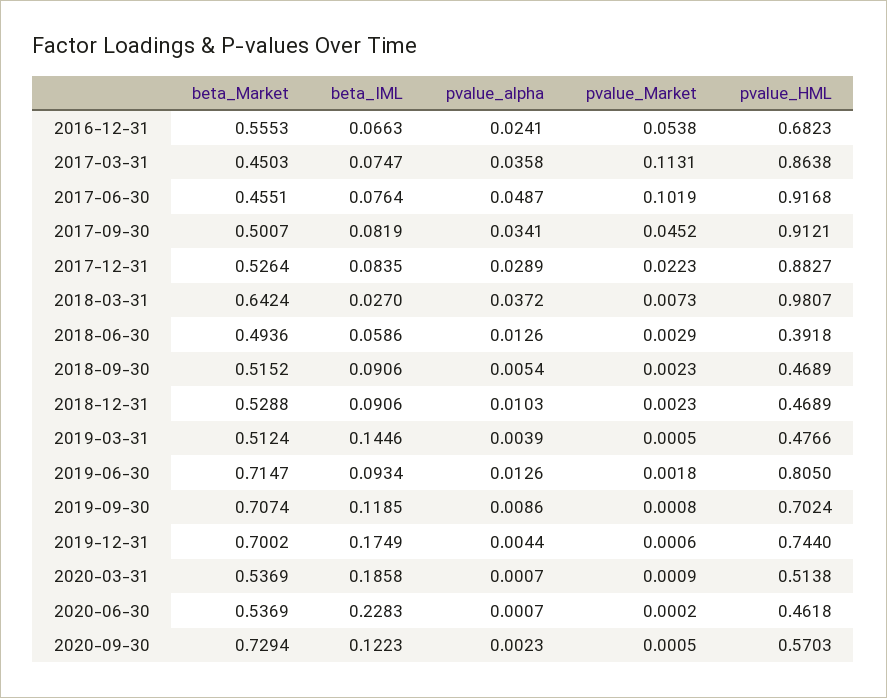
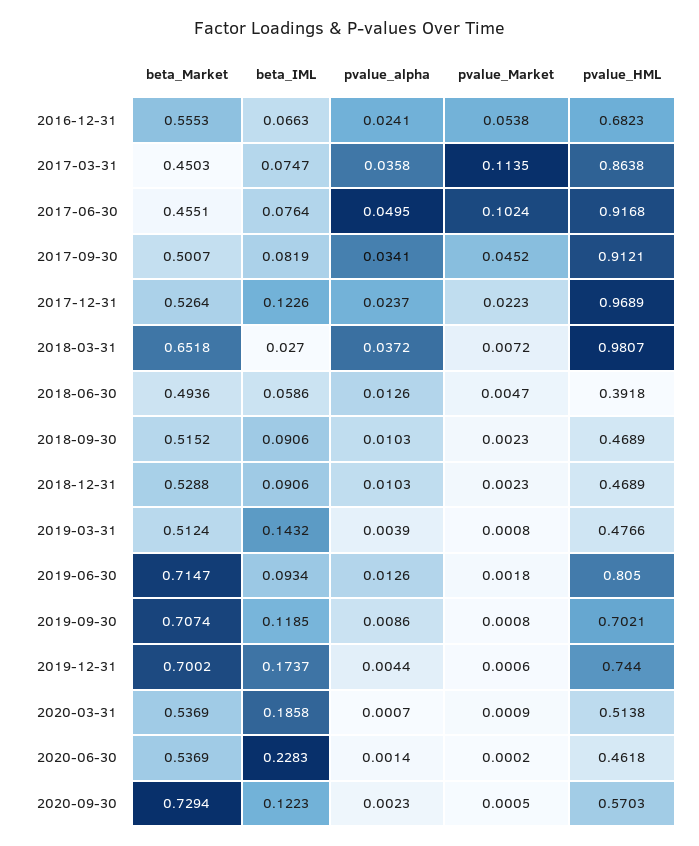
  {
    "beta_Market": {
      "2016-12-31": 0.5553,
      "2017-03-31": 0.4503,
      "2017-06-30": 0.4551,
      "2017-09-30": 0.5007,
      "2017-12-31": 0.5264,
-     "2018-03-31": 0.6424,
+     "2018-03-31": 0.6518,
      "2018-06-30": 0.4936,
      "2018-09-30": 0.5152,
      "2018-12-31": 0.5288,
      "2019-03-31": 0.5124,
      "2019-06-30": 0.7147,
      "2019-09-30": 0.7074,
      "2019-12-31": 0.7002,
      "2020-03-31": 0.5369,
      "2020-06-30": 0.5369,
      "2020-09-30": 0.7294
    },
    "beta_IML": {
      "2016-12-31": 0.0663,
      "2017-03-31": 0.0747,
      "2017-06-30": 0.0764,
      "2017-09-30": 0.0819,
-     "2017-12-31": 0.0835,
+     "2017-12-31": 0.1226,
      "2018-03-31": 0.027,
      "2018-06-30": 0.0586,
      "2018-09-30": 0.0906,
      "2018-12-31": 0.0906,
-     "2019-03-31": 0.1446,
+     "2019-03-31": 0.1432,
      "2019-06-30": 0.0934,
      "2019-09-30": 0.1185,
-     "2019-12-31": 0.1749,
+     "2019-12-31": 0.1737,
      "2020-03-31": 0.1858,
      "2020-06-30": 0.2283,
      "2020-09-30": 0.1223
    },
    "pvalue_alpha": {
      "2016-12-31": 0.0241,
      "2017-03-31": 0.0358,
-     "2017-06-30": 0.0487,
+     "2017-06-30": 0.0495,
      "2017-09-30": 0.0341,
-     "2017-12-31": 0.0289,
+     "2017-12-31": 0.0237,
      "2018-03-31": 0.0372,
      "2018-06-30": 0.0126,
-     "2018-09-30": 0.0054,
+     "2018-09-30": 0.0103,
      "2018-12-31": 0.0103,
      "2019-03-31": 0.0039,
      "2019-06-30": 0.0126,
      "2019-09-30": 0.0086,
      "2019-12-31": 0.0044,
      "2020-03-31": 0.0007,
-     "2020-06-30": 0.0007,
+     "2020-06-30": 0.0014,
      "2020-09-30": 0.0023
    },
    "pvalue_Market": {
      "2016-12-31": 0.0538,
-     "2017-03-31": 0.1131,
+     "2017-03-31": 0.1135,
-     "2017-06-30": 0.1019,
+     "2017-06-30": 0.1024,
      "2017-09-30": 0.0452,
      "2017-12-31": 0.0223,
-     "2018-03-31": 0.0073,
+     "2018-03-31": 0.0072,
-     "2018-06-30": 0.0029,
+     "2018-06-30": 0.0047,
      "2018-09-30": 0.0023,
      "2018-12-31": 0.0023,
-     "2019-03-31": 0.0005,
+     "2019-03-31": 0.0008,
      "2019-06-30": 0.0018,
      "2019-09-30": 0.0008,
      "2019-12-31": 0.0006,
      "2020-03-31": 0.0009,
      "2020-06-30": 0.0002,
      "2020-09-30": 0.0005
    },
    "pvalue_HML": {
      "2016-12-31": 0.6823,
      "2017-03-31": 0.8638,
      "2017-06-30": 0.9168,
      "2017-09-30": 0.9121,
-     "2017-12-31": 0.8827,
+     "2017-12-31": 0.9689,
      "2018-03-31": 0.9807,
      "2018-06-30": 0.3918,
      "2018-09-30": 0.4689,
      "2018-12-31": 0.4689,
      "2019-03-31": 0.4766,
      "2019-06-30": 0.805,
-     "2019-09-30": 0.7024,
+     "2019-09-30": 0.7021,
      "2019-12-31": 0.744,
      "2020-03-31": 0.5138,
      "2020-06-30": 0.4618,
      "2020-09-30": 0.5703
    }
  }

